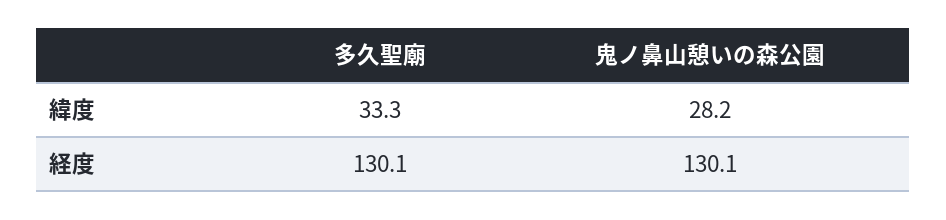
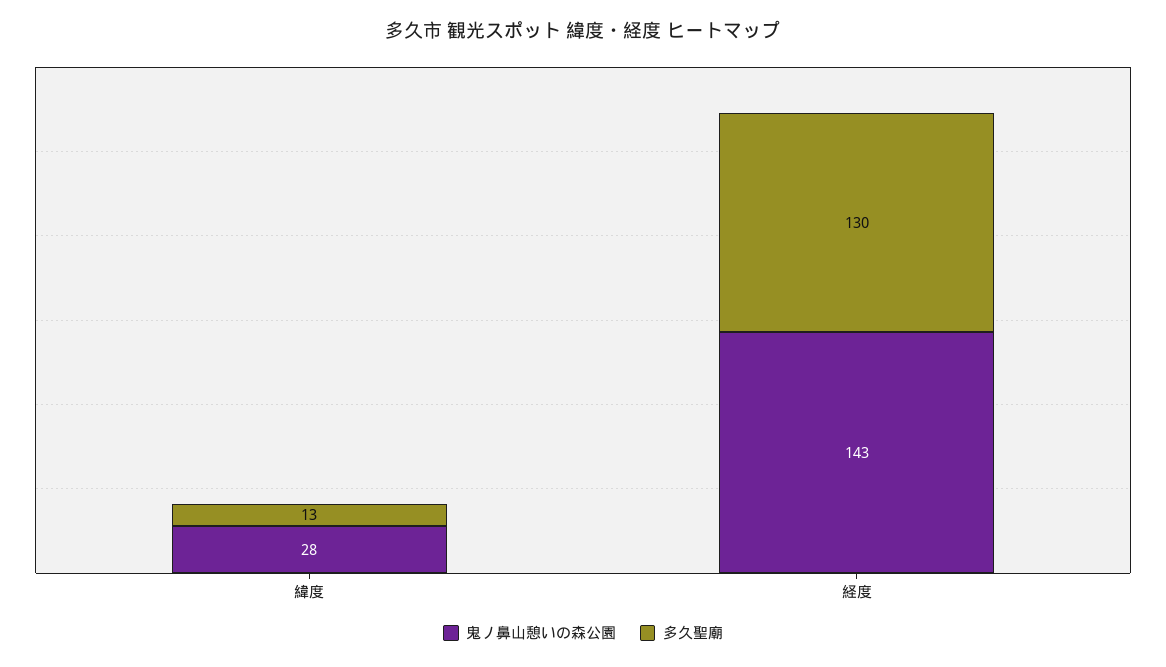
  {
    "多久聖廟": {
-     "緯度": 33.3,
+     "緯度": 13,
      "経度": 130.1
    },
    "鬼ノ鼻山憩いの森公園": {
      "緯度": 28.2,
-     "経度": 130.1
+     "経度": 143
    }
  }

